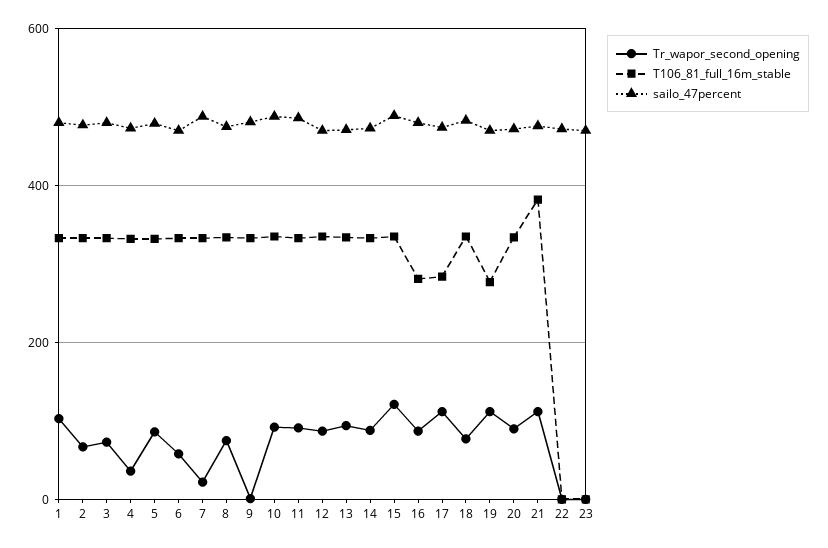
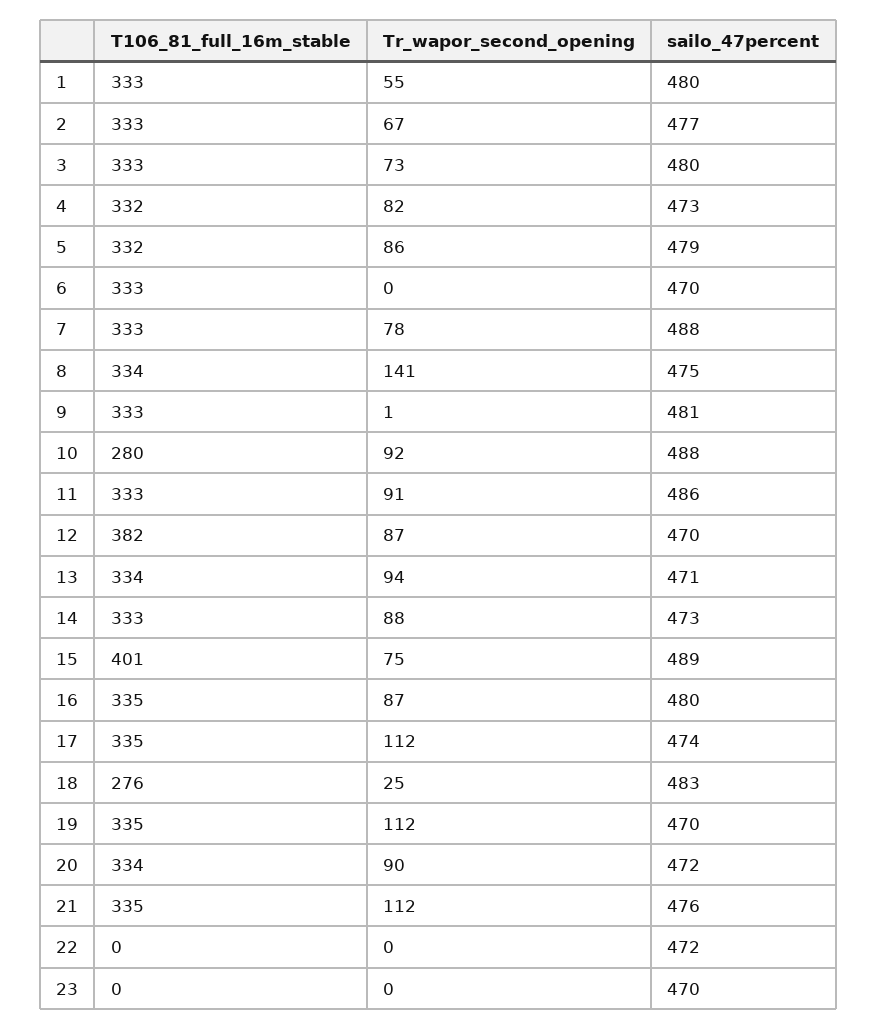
  {
    "Tr_wapor_second_opening": {
-     "1": 100,
+     "1": 55,
      "2": 67,
      "3": 73,
-     "4": 40,
+     "4": 82,
      "5": 86,
-     "6": 60,
+     "6": 0,
-     "7": 20,
+     "7": 78,
-     "8": 80,
+     "8": 141,
      "9": 1,
      "10": 92,
      "11": 91,
      "12": 87,
      "13": 94,
      "14": 88,
-     "15": 120,
+     "15": 75,
      "16": 87,
      "17": 112,
-     "18": 80,
+     "18": 25,
      "19": 112,
      "20": 90,
      "21": 112,
      "22": 0,
      "23": 0
    },
    "T106_81_full_16m_stable": {
      "1": 333,
      "2": 333,
      "3": 333,
      "4": 332,
      "5": 332,
      "6": 333,
      "7": 333,
      "8": 334,
      "9": 333,
-     "10": 340,
+     "10": 280,
      "11": 333,
-     "12": 340,
+     "12": 382,
      "13": 334,
      "14": 333,
-     "15": 340,
+     "15": 401,
-     "16": 280,
+     "16": 335,
-     "17": 280,
+     "17": 335,
-     "18": 340,
+     "18": 276,
-     "19": 280,
+     "19": 335,
      "20": 334,
-     "21": 380,
+     "21": 335,
      "22": 0,
      "23": 0
    },
    "sailo_47percent": {
      "1": 480,
      "2": 477,
      "3": 480,
      "4": 473,
      "5": 479,
      "6": 470,
      "7": 488,
      "8": 475,
      "9": 481,
      "10": 488,
      "11": 486,
      "12": 470,
      "13": 471,
      "14": 473,
      "15": 489,
      "16": 480,
      "17": 474,
      "18": 483,
      "19": 470,
      "20": 472,
      "21": 476,
      "22": 472,
      "23": 470
    }
  }

